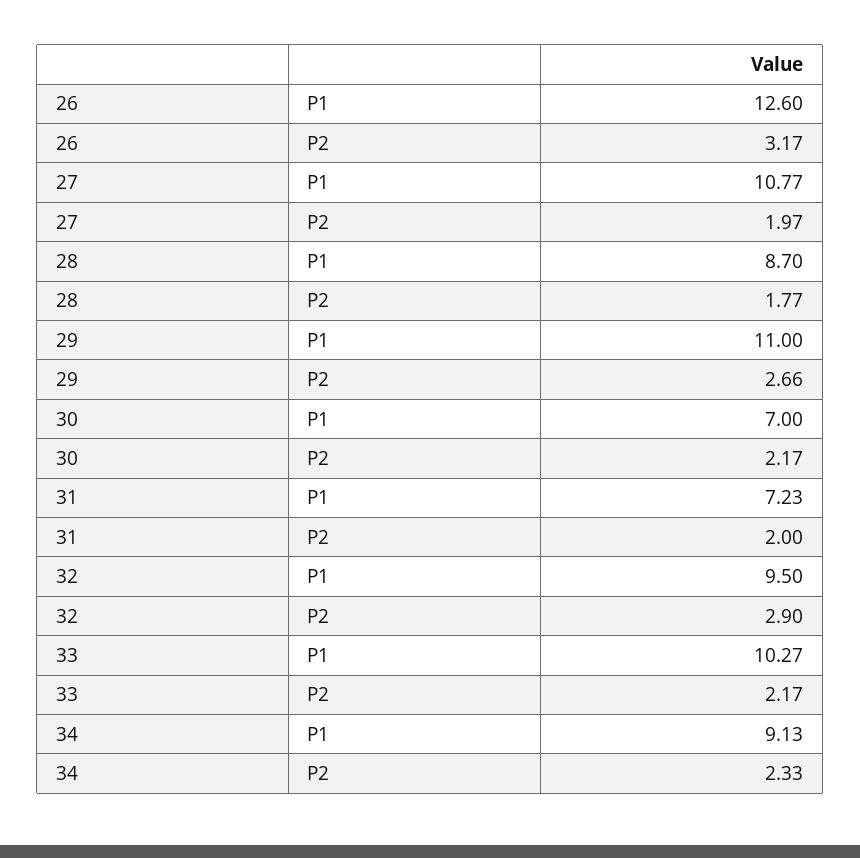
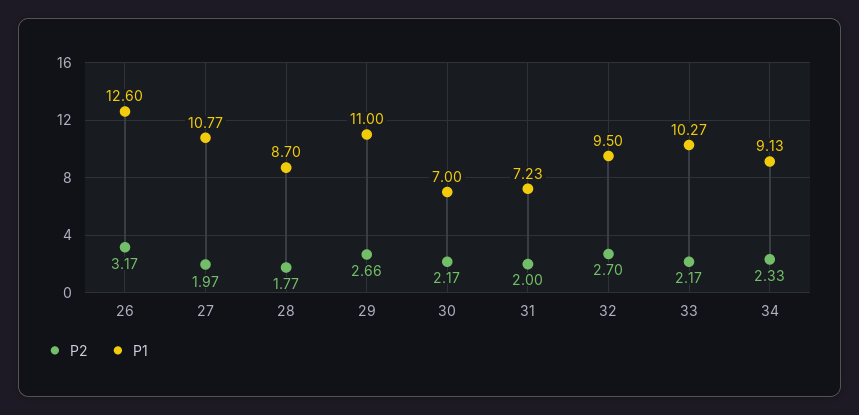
  {
    "P1": {
      "26": 12.6,
      "27": 10.77,
      "28": 8.7,
      "29": 11,
      "30": 7,
      "31": 7.23,
      "32": 9.5,
      "33": 10.27,
      "34": 9.13
    },
    "P2": {
      "26": 3.17,
      "27": 1.97,
      "28": 1.77,
      "29": 2.66,
      "30": 2.17,
      "31": 2,
-     "32": 2.9,
+     "32": 2.7,
      "33": 2.17,
      "34": 2.33
    }
  }

